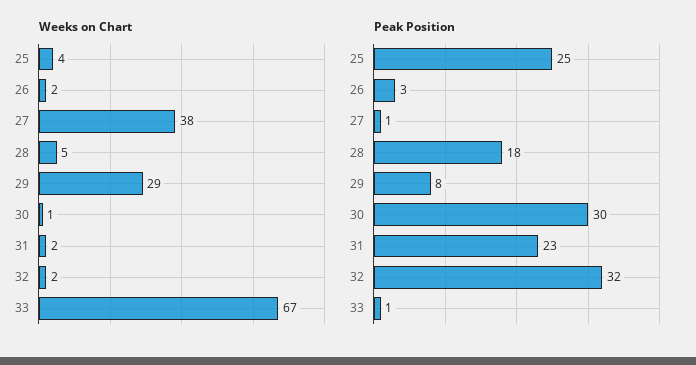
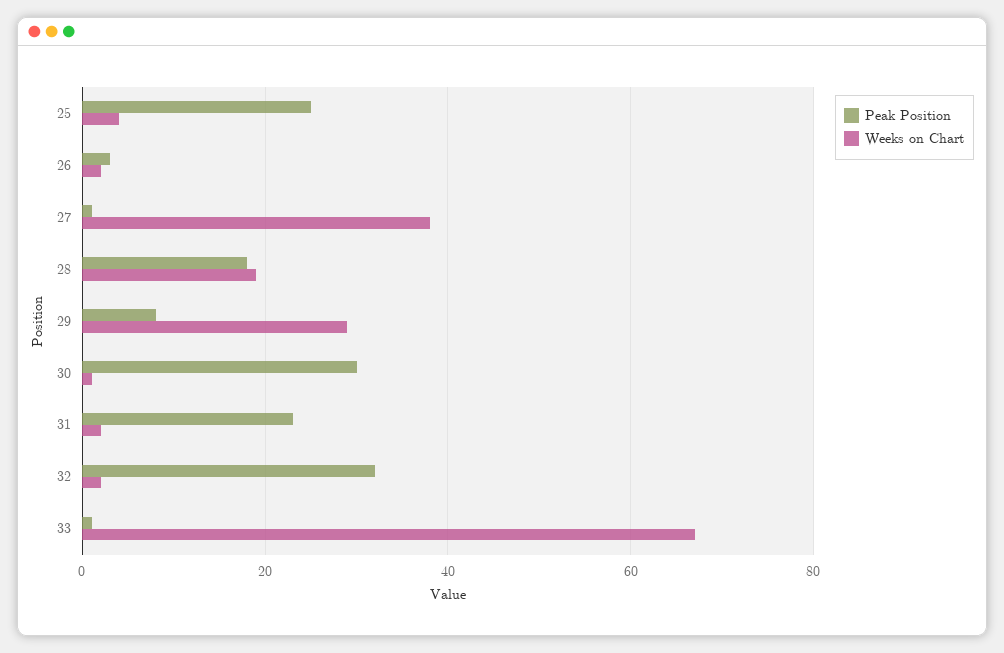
  {
    "Weeks on Chart": {
      "25": 4,
      "26": 2,
      "27": 38,
-     "28": 5,
+     "28": 20,
      "29": 29,
      "30": 1,
      "31": 2,
      "32": 2,
      "33": 67
    },
    "Peak Position": {
      "25": 25,
      "26": 3,
      "27": 1,
      "28": 18,
      "29": 8,
      "30": 30,
      "31": 23,
      "32": 32,
      "33": 1
    }
  }

